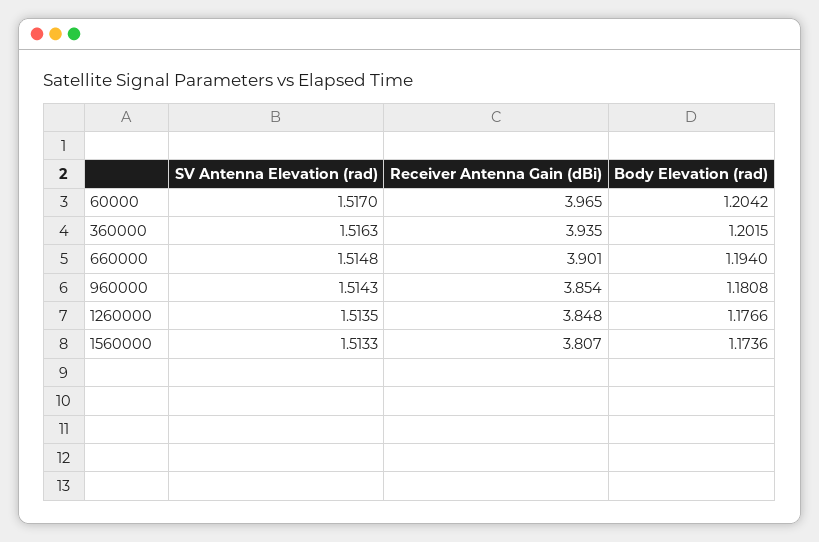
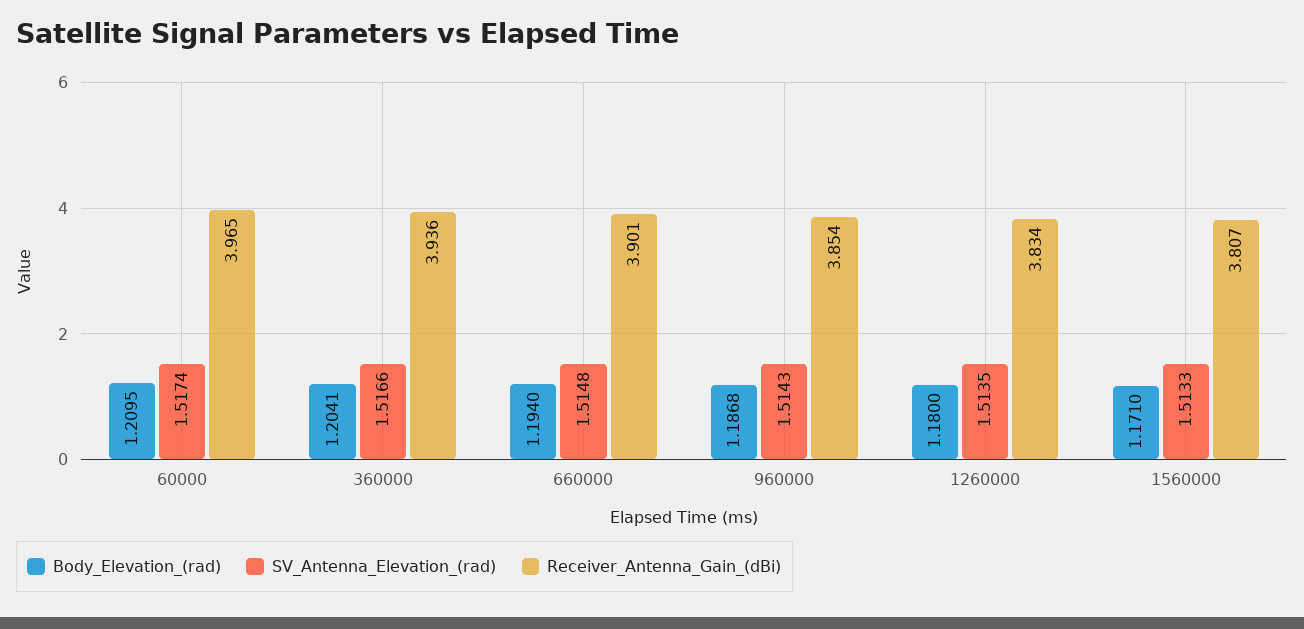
  {
    "SV Antenna Elevation (rad)": {
-     "60000": 1.517,
+     "60000": 1.5174,
-     "360000": 1.5163,
+     "360000": 1.5166,
      "660000": 1.5148,
      "960000": 1.5143,
      "1260000": 1.5135,
      "1560000": 1.5133
    },
    "Receiver Antenna Gain (dBi)": {
      "60000": 3.965,
-     "360000": 3.935,
+     "360000": 3.936,
      "660000": 3.901,
      "960000": 3.854,
-     "1260000": 3.848,
+     "1260000": 3.834,
      "1560000": 3.807
    },
    "Body Elevation (rad)": {
-     "60000": 1.2042,
+     "60000": 1.2095,
-     "360000": 1.2015,
+     "360000": 1.2041,
      "660000": 1.194,
-     "960000": 1.1808,
+     "960000": 1.1868,
-     "1260000": 1.1766,
+     "1260000": 1.18,
-     "1560000": 1.1736
+     "1560000": 1.171
    }
  }

